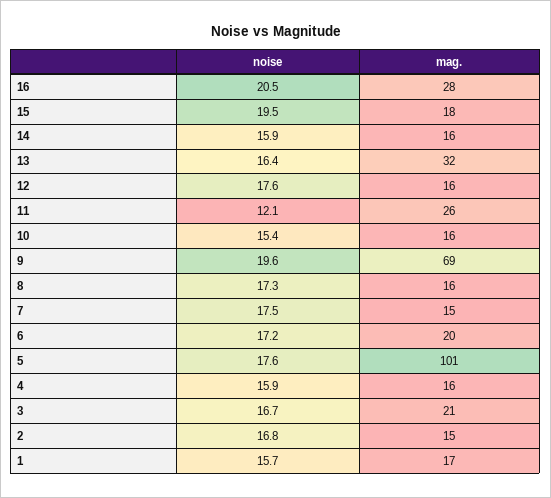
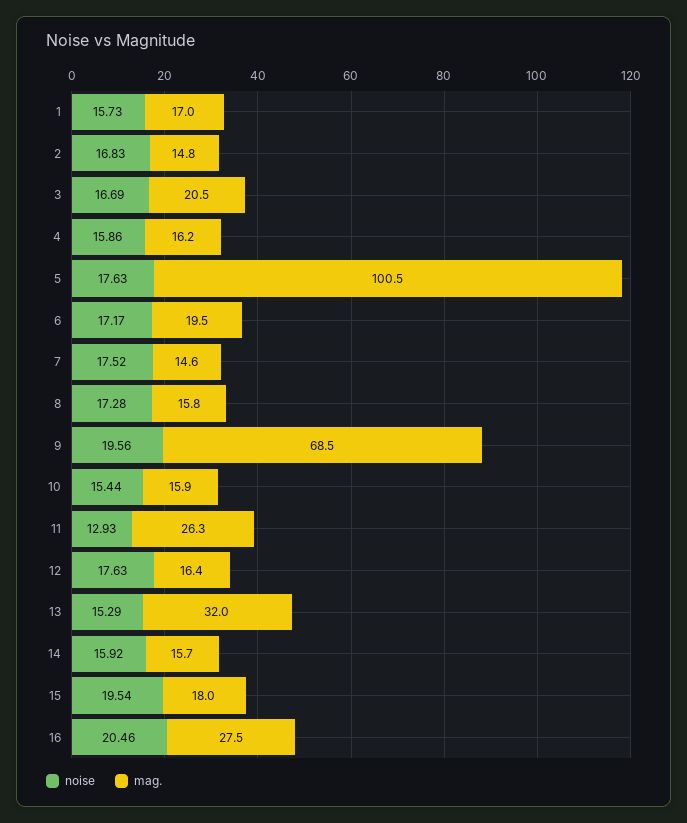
  {
    "noise": {
      "16": 20.46,
      "15": 19.54,
      "14": 15.92,
-     "13": 16.4,
+     "13": 15.29,
      "12": 17.63,
-     "11": 12.1,
+     "11": 12.93,
      "10": 15.44,
      "9": 19.56,
      "8": 17.28,
      "7": 17.52,
      "6": 17.17,
      "5": 17.63,
      "4": 15.86,
      "3": 16.69,
      "2": 16.83,
      "1": 15.73
    },
    "mag.": {
      "16": 27.5,
      "15": 18,
      "14": 15.7,
      "13": 32,
      "12": 16.4,
      "11": 26.3,
      "10": 15.9,
      "9": 68.5,
      "8": 15.8,
      "7": 14.6,
      "6": 19.5,
      "5": 100.5,
      "4": 16.2,
      "3": 20.5,
      "2": 14.8,
      "1": 17
    }
  }

